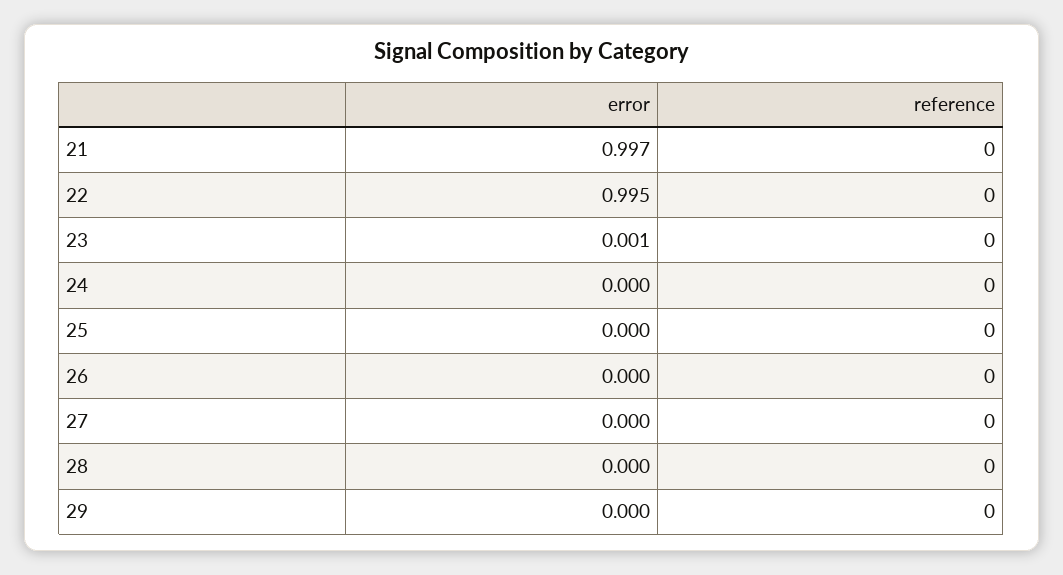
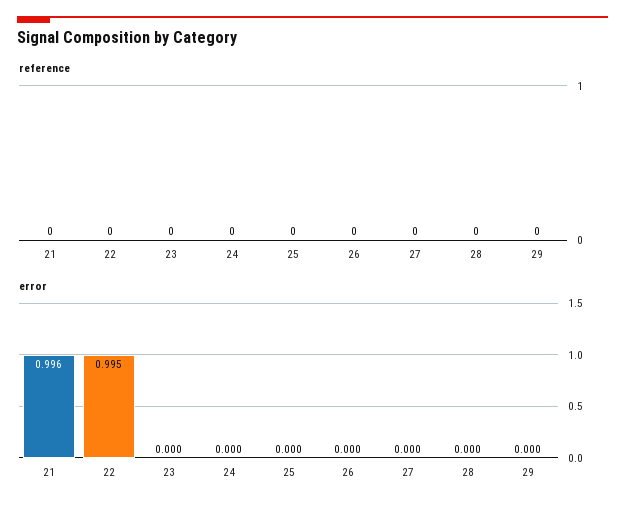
  {
    "error": {
-     "21": 0.997,
+     "21": 0.996,
      "22": 0.995,
-     "23": 0.001,
+     "23": 0,
      "24": 0,
      "25": 0,
      "26": 0,
      "27": 0,
      "28": 0,
      "29": 0
    },
    "reference": {
      "21": 0,
      "22": 0,
      "23": 0,
      "24": 0,
      "25": 0,
      "26": 0,
      "27": 0,
      "28": 0,
      "29": 0
    }
  }

